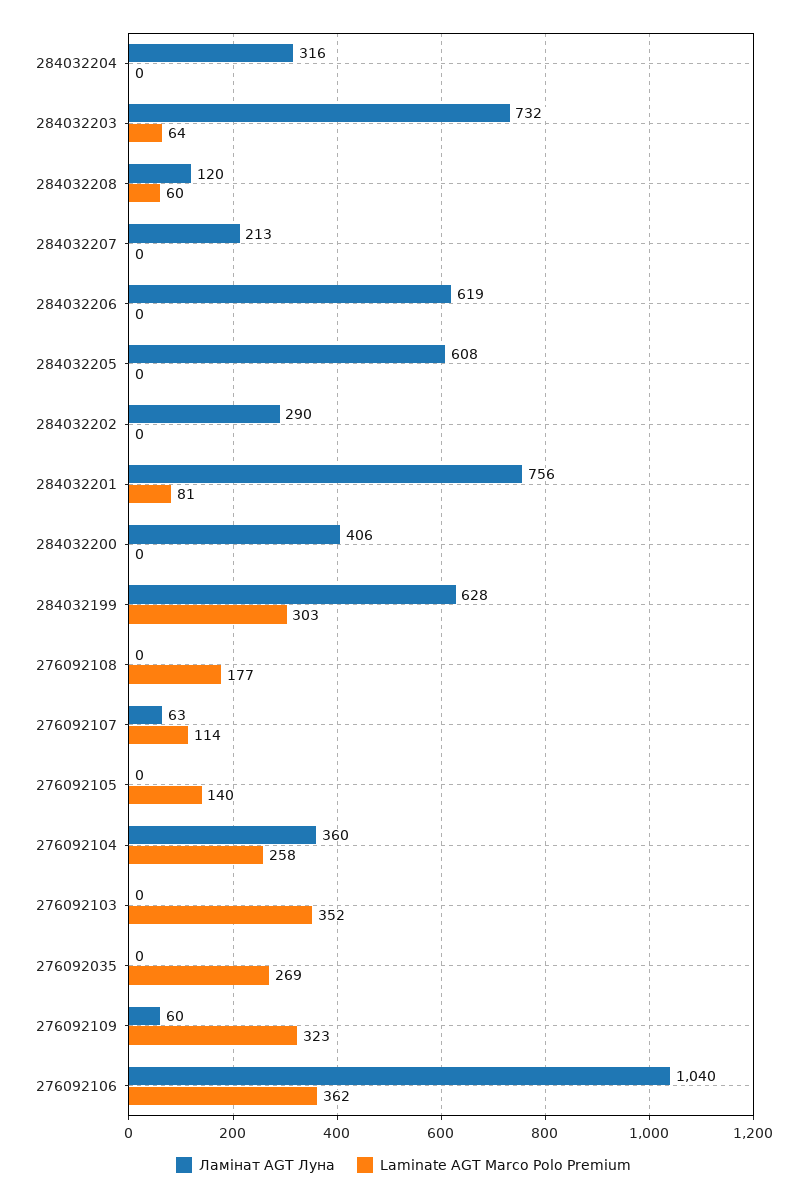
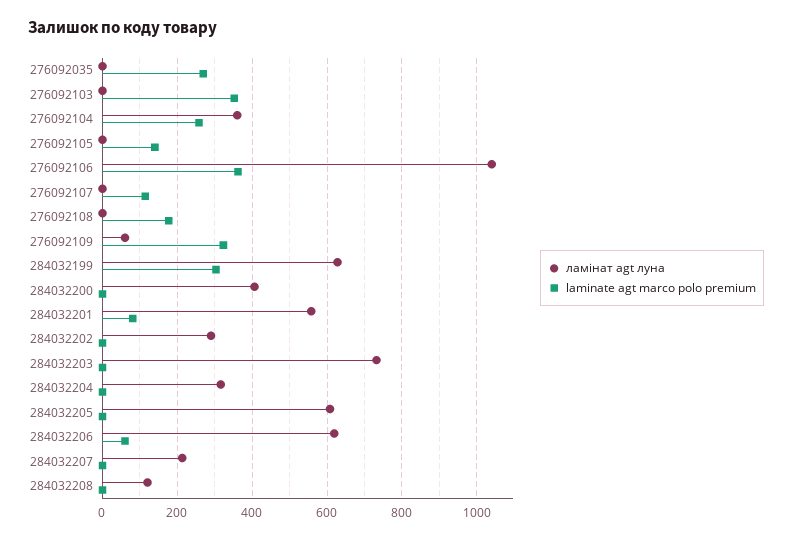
  {
    "Ламінат AGT Луна": {
      "284032204": 316,
      "284032203": 732,
      "284032208": 120,
      "284032207": 213,
      "284032206": 619,
      "284032205": 608,
      "284032202": 290,
-     "284032201": 756,
+     "284032201": 560,
      "284032200": 406,
      "284032199": 628,
      "276092108": 0,
-     "276092107": 63,
+     "276092107": 0,
      "276092105": 0,
      "276092104": 360,
      "276092103": 0,
      "276092035": 0,
      "276092109": 60,
      "276092106": 1040
    },
    "Laminate AGT Marco Polo Premium": {
      "284032204": 0,
-     "284032203": 64,
+     "284032203": 0,
-     "284032208": 60,
+     "284032208": 0,
      "284032207": 0,
-     "284032206": 0,
+     "284032206": 60,
      "284032205": 0,
      "284032202": 0,
      "284032201": 81,
      "284032200": 0,
      "284032199": 303,
      "276092108": 177,
      "276092107": 114,
      "276092105": 140,
      "276092104": 258,
      "276092103": 352,
      "276092035": 269,
      "276092109": 323,
      "276092106": 362
    }
  }

